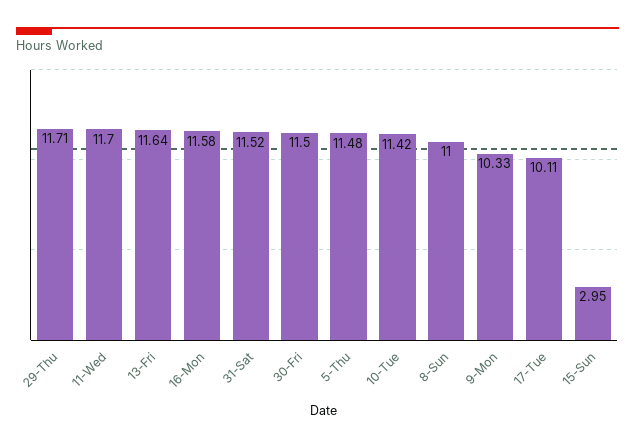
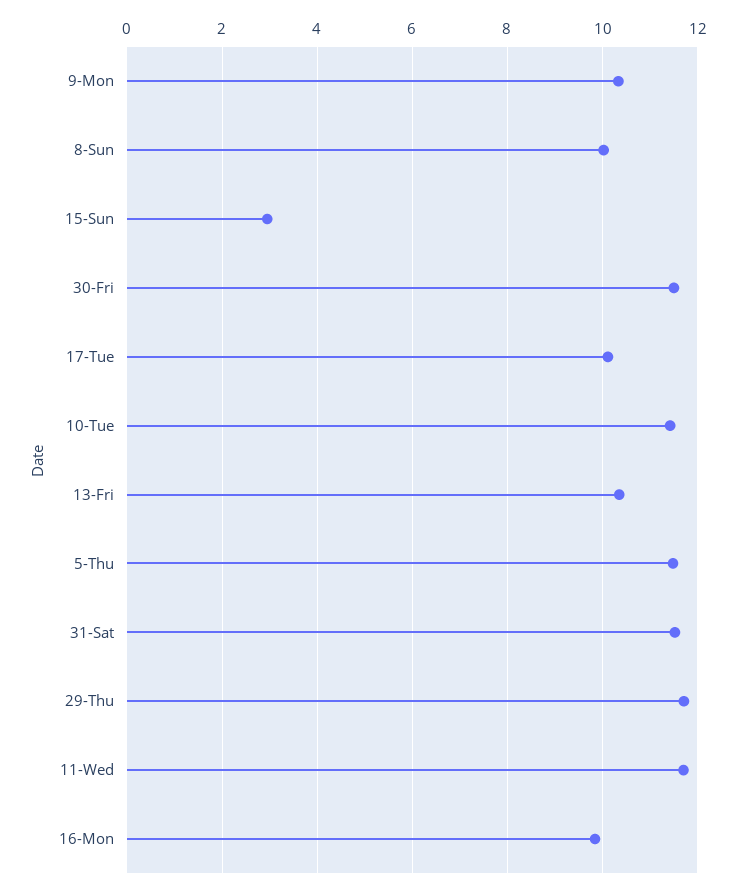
  {
    "29-Thu": 11.71,
    "11-Wed": 11.7,
-   "13-Fri": 11.64,
+   "13-Fri": 10.4,
-   "16-Mon": 11.58,
+   "16-Mon": 9.8,
    "31-Sat": 11.52,
    "30-Fri": 11.5,
    "5-Thu": 11.48,
    "10-Tue": 11.42,
-   "8-Sun": 11,
+   "8-Sun": 10,
    "9-Mon": 10.33,
    "17-Tue": 10.11,
    "15-Sun": 2.95
  }

